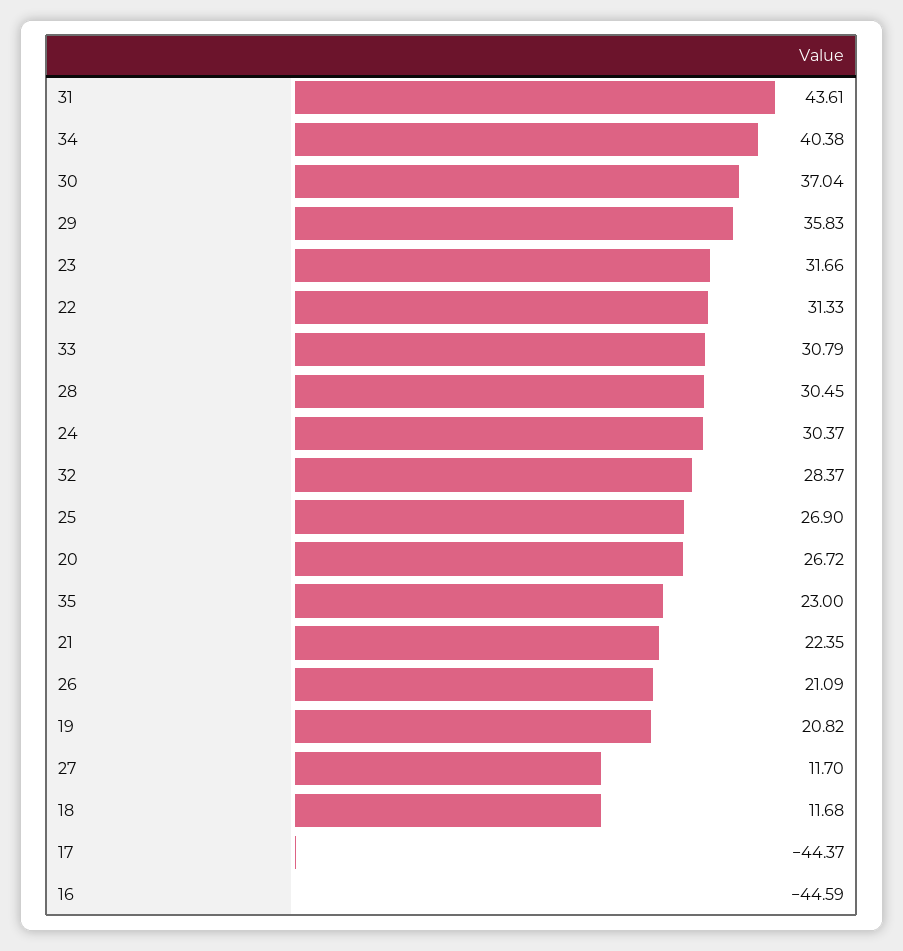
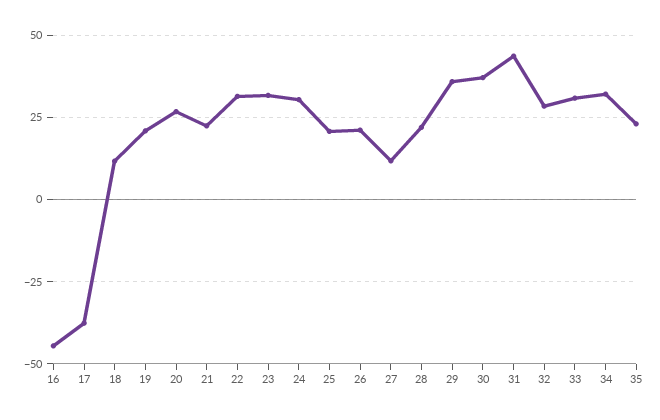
  {
    "31": 43.61,
-   "34": 40.38,
+   "34": 32.5,
    "30": 37.04,
    "29": 35.83,
    "23": 31.66,
    "22": 31.33,
    "33": 30.79,
-   "28": 30.45,
+   "28": 22.5,
    "24": 30.37,
    "32": 28.37,
-   "25": 26.9,
+   "25": 20,
    "20": 26.72,
    "35": 23,
    "21": 22.35,
    "26": 21.09,
    "19": 20.82,
    "27": 11.7,
    "18": 11.68,
-   "17": -44.37,
+   "17": -37.5,
    "16": -44.59
  }

